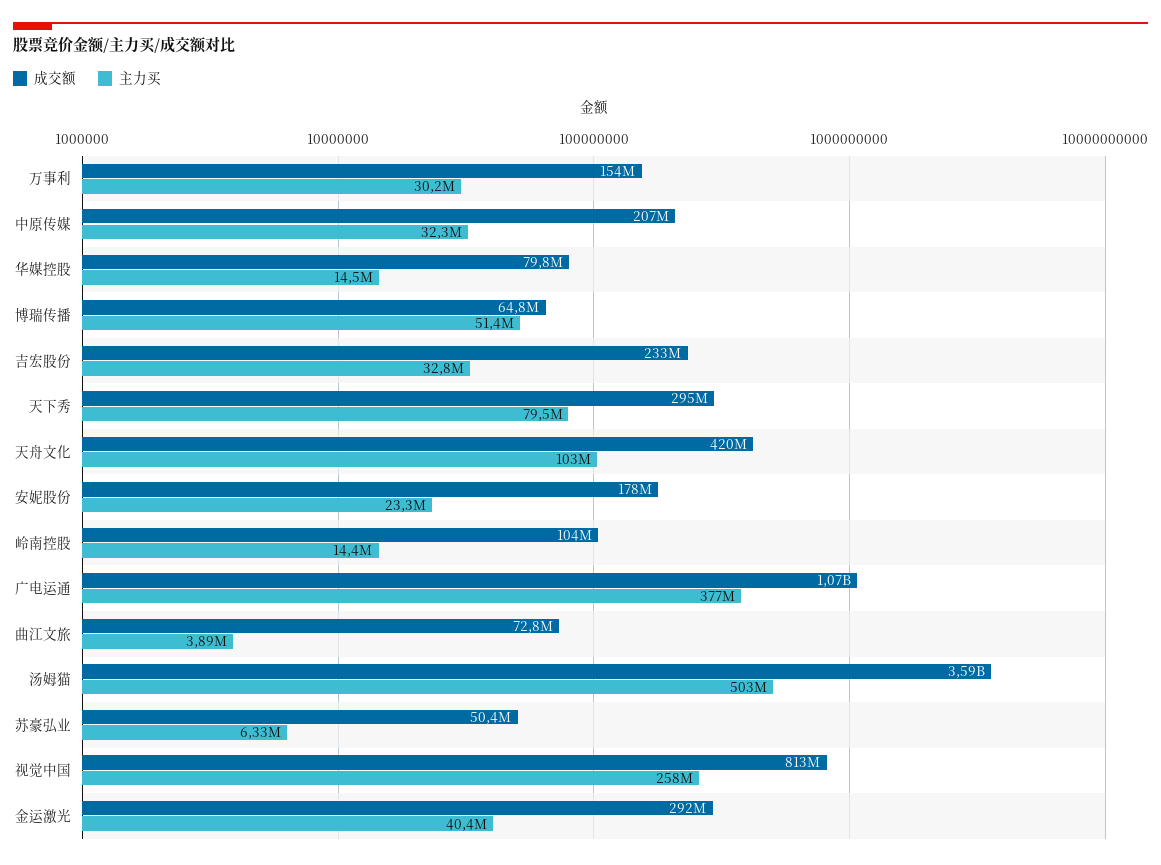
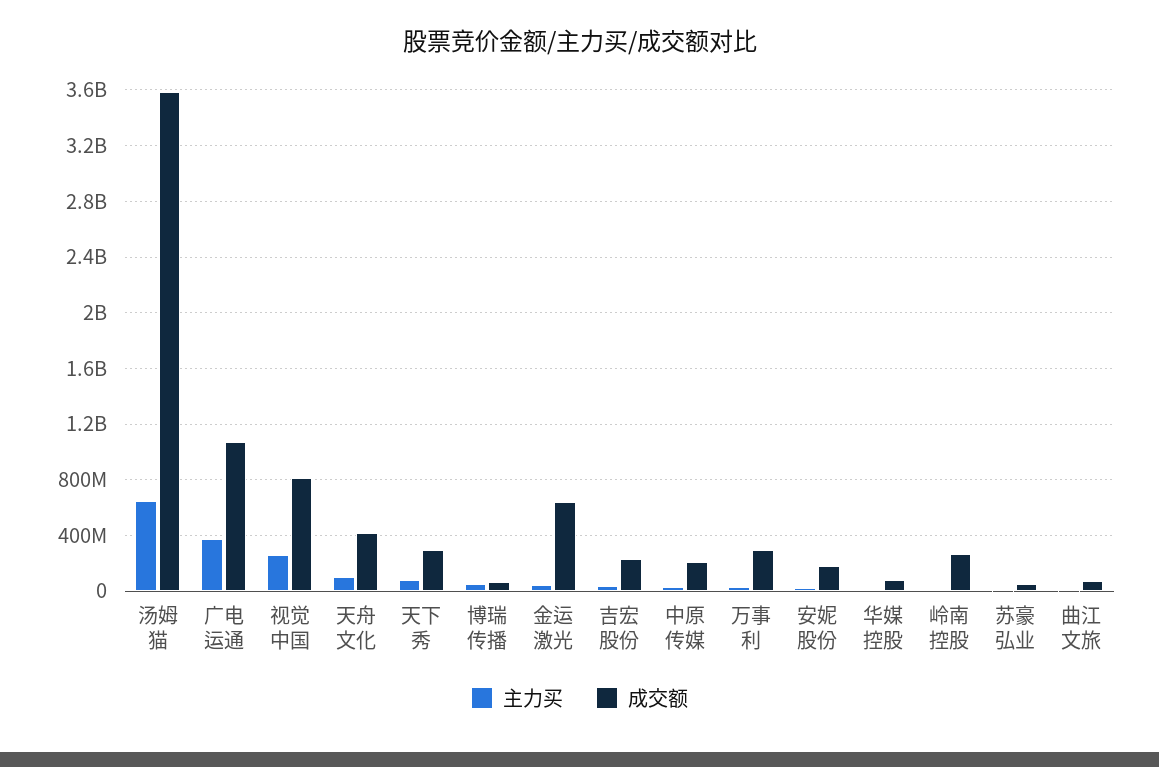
  {
    "成交额": {
-     "万事利": 154000000,
+     "万事利": 300000000,
      "中原传媒": 207000000,
      "华媒控股": 79800000,
      "博瑞传播": 64800000,
      "吉宏股份": 233000000,
      "天下秀": 295000000,
      "天舟文化": 420000000,
      "安妮股份": 178000000,
-     "岭南控股": 104000000,
+     "岭南控股": 250000000,
      "广电运通": 1070000000,
      "曲江文旅": 72800000,
      "汤姆猫": 3590000000,
      "苏豪弘业": 50400000,
      "视觉中国": 813000000,
-     "金运激光": 292000000
+     "金运激光": 650000000
    },
    "主力买": {
      "万事利": 30200000,
      "中原传媒": 32300000,
      "华媒控股": 14500000,
      "博瑞传播": 51400000,
      "吉宏股份": 32800000,
      "天下秀": 79500000,
      "天舟文化": 103000000,
      "安妮股份": 23300000,
      "岭南控股": 14400000,
      "广电运通": 377000000,
      "曲江文旅": 3890000,
-     "汤姆猫": 503000000,
+     "汤姆猫": 650000000,
      "苏豪弘业": 6330000,
      "视觉中国": 258000000,
      "金运激光": 40400000
    }
  }

